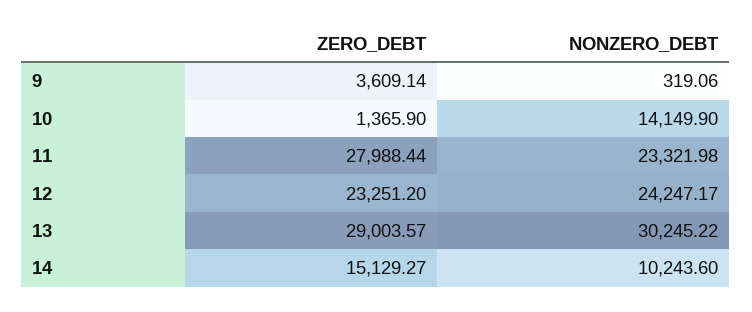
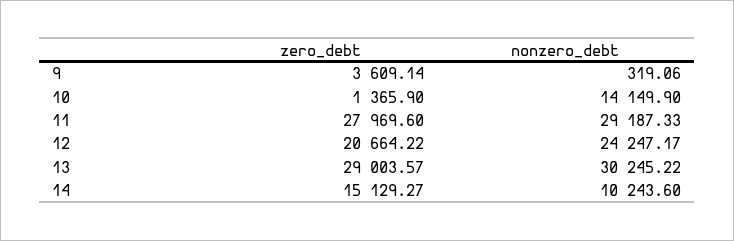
  {
    "ZERO_DEBT": {
      "9": 3609.14,
      "10": 1365.9,
-     "11": 27988.44,
+     "11": 27969.6,
-     "12": 23251.2,
+     "12": 20664.22,
      "13": 29003.57,
      "14": 15129.27
    },
    "NONZERO_DEBT": {
      "9": 319.06,
      "10": 14149.9,
-     "11": 23321.98,
+     "11": 29187.33,
      "12": 24247.17,
      "13": 30245.22,
      "14": 10243.6
    }
  }

